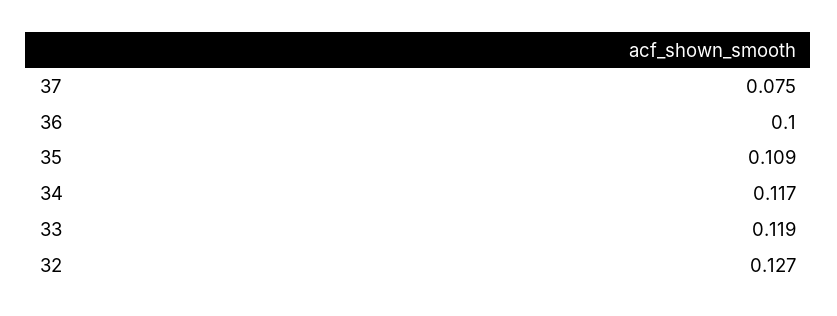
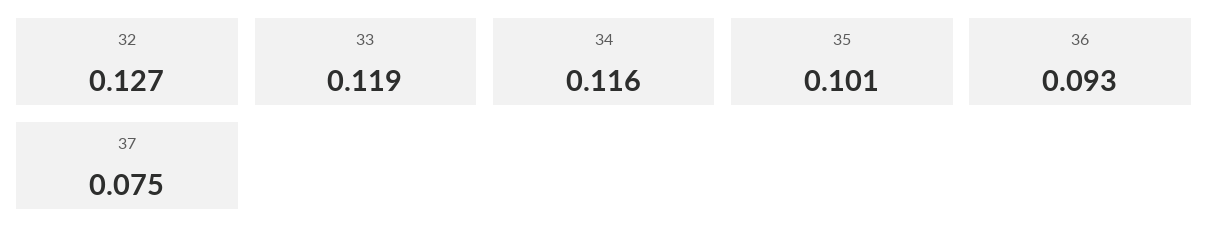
  {
    "37": 0.075,
-   "36": 0.1,
+   "36": 0.093,
-   "35": 0.109,
+   "35": 0.101,
-   "34": 0.117,
+   "34": 0.116,
    "33": 0.119,
    "32": 0.127
  }

